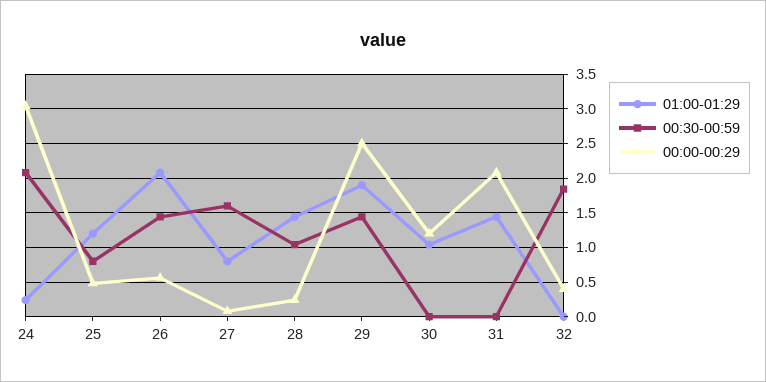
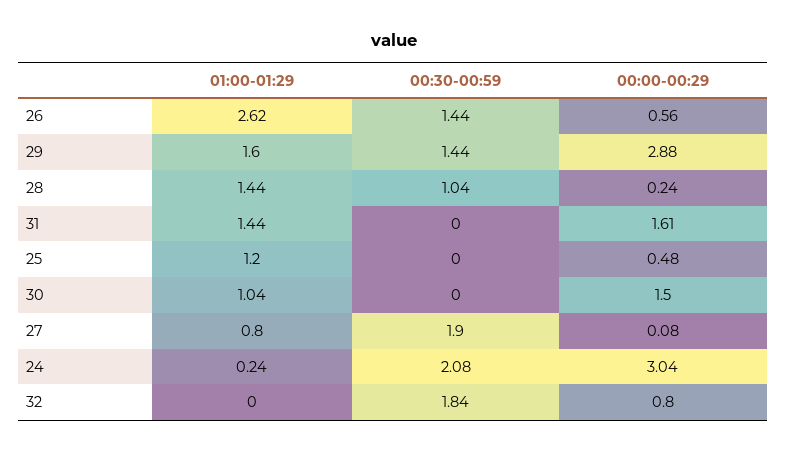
  {
    "01:00-01:29": {
      "24": 0.24,
      "25": 1.2,
-     "26": 2.1,
+     "26": 2.62,
      "27": 0.8,
      "28": 1.44,
-     "29": 1.9,
+     "29": 1.6,
      "30": 1.04,
      "31": 1.44,
      "32": 0
    },
    "00:30-00:59": {
      "24": 2.08,
-     "25": 0.8,
+     "25": 0,
      "26": 1.44,
-     "27": 1.6,
+     "27": 1.9,
      "28": 1.04,
      "29": 1.44,
      "30": 0,
      "31": 0,
      "32": 1.84
    },
    "00:00-00:29": {
      "24": 3.04,
      "25": 0.48,
      "26": 0.56,
      "27": 0.08,
      "28": 0.24,
-     "29": 2.5,
+     "29": 2.88,
-     "30": 1.2,
+     "30": 1.5,
-     "31": 2.1,
+     "31": 1.61,
-     "32": 0.4
+     "32": 0.8
    }
  }

